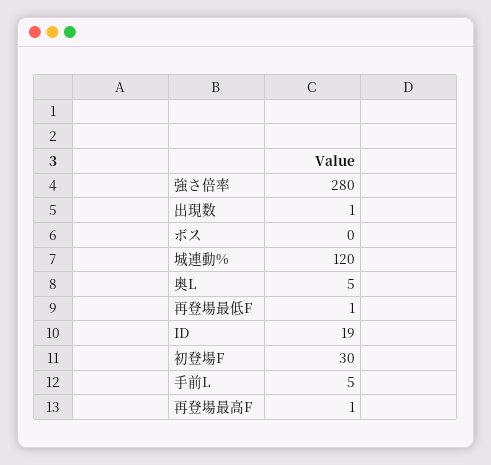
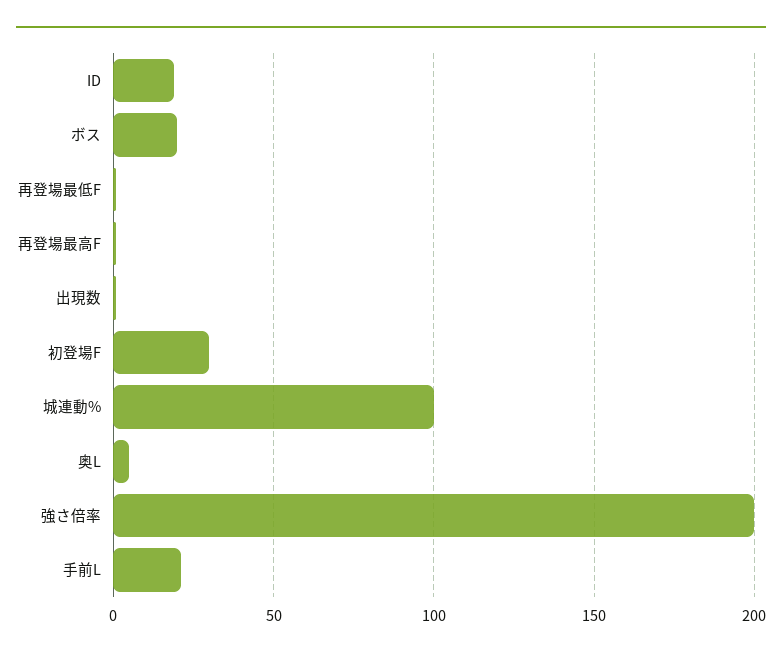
  {
-   "強さ倍率": 280,
+   "強さ倍率": 200,
    "出現数": 1,
-   "ボス": 0,
+   "ボス": 20,
-   "城連動%": 120,
+   "城連動%": 100,
    "奥L": 5,
    "再登場最低F": 1,
    "ID": 19,
    "初登場F": 30,
-   "手前L": 5,
+   "手前L": 20,
    "再登場最高F": 1
  }

